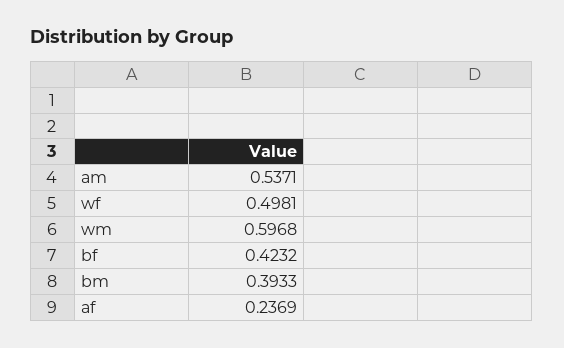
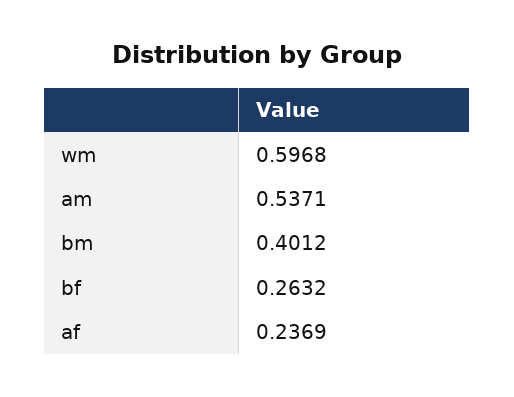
  {
    "am": 0.5371,
-   "wf": 0.4981,
    "wm": 0.5968,
-   "bf": 0.4232,
+   "bf": 0.2632,
-   "bm": 0.3933,
+   "bm": 0.4012,
    "af": 0.2369
  }

